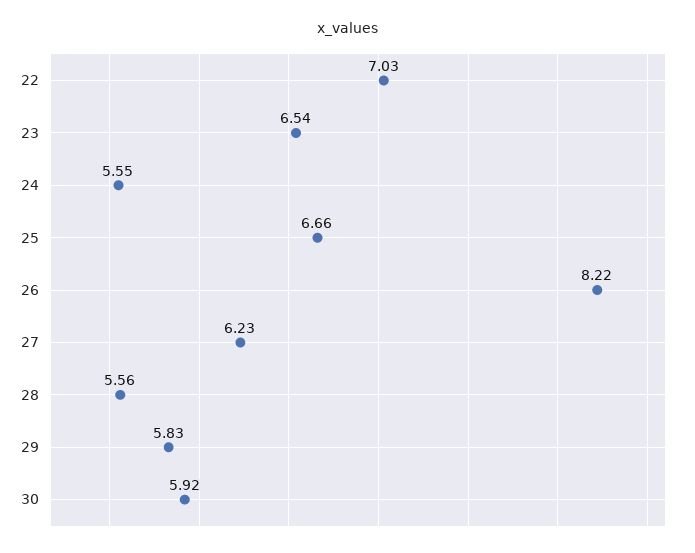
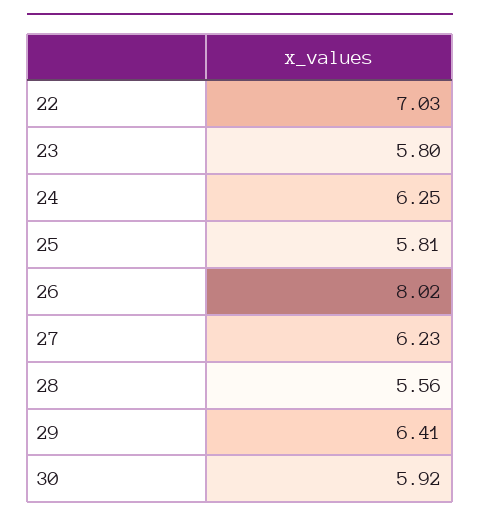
  {
    "22": 7.03,
-   "23": 6.54,
+   "23": 5.8,
-   "24": 5.55,
+   "24": 6.25,
-   "25": 6.66,
+   "25": 5.81,
-   "26": 8.22,
+   "26": 8.02,
    "27": 6.23,
    "28": 5.56,
-   "29": 5.83,
+   "29": 6.41,
    "30": 5.92
  }

